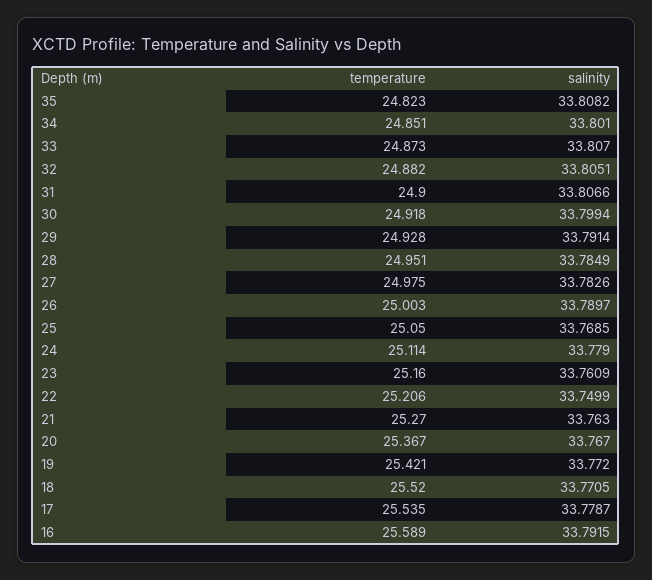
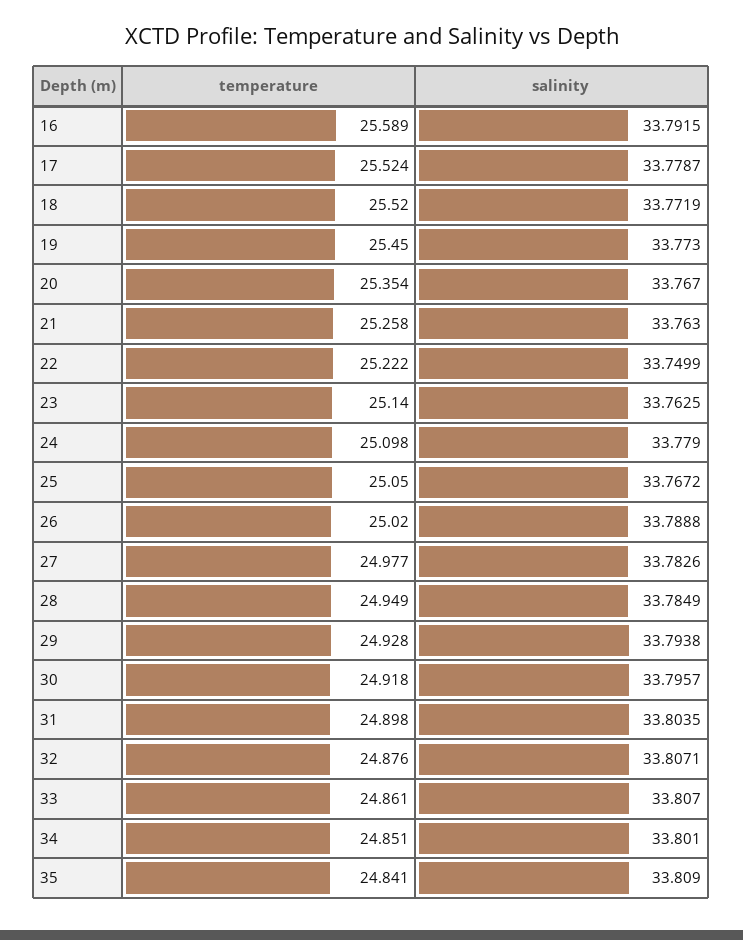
  {
    "temperature": {
-     "35": 24.823,
+     "35": 24.841,
      "34": 24.851,
-     "33": 24.873,
+     "33": 24.861,
-     "32": 24.882,
+     "32": 24.876,
-     "31": 24.9,
+     "31": 24.898,
      "30": 24.918,
      "29": 24.928,
-     "28": 24.951,
+     "28": 24.949,
-     "27": 24.975,
+     "27": 24.977,
-     "26": 25.003,
+     "26": 25.02,
      "25": 25.05,
-     "24": 25.114,
+     "24": 25.098,
-     "23": 25.16,
+     "23": 25.14,
-     "22": 25.206,
+     "22": 25.222,
-     "21": 25.27,
+     "21": 25.258,
-     "20": 25.367,
+     "20": 25.354,
-     "19": 25.421,
+     "19": 25.45,
      "18": 25.52,
-     "17": 25.535,
+     "17": 25.524,
      "16": 25.589
    },
    "salinity": {
-     "35": 33.8082,
+     "35": 33.809,
      "34": 33.801,
      "33": 33.807,
-     "32": 33.8051,
+     "32": 33.8071,
-     "31": 33.8066,
+     "31": 33.8035,
-     "30": 33.7994,
+     "30": 33.7957,
-     "29": 33.7914,
+     "29": 33.7938,
      "28": 33.7849,
      "27": 33.7826,
-     "26": 33.7897,
+     "26": 33.7888,
-     "25": 33.7685,
+     "25": 33.7672,
      "24": 33.779,
-     "23": 33.7609,
+     "23": 33.7625,
      "22": 33.7499,
      "21": 33.763,
      "20": 33.767,
-     "19": 33.772,
+     "19": 33.773,
-     "18": 33.7705,
+     "18": 33.7719,
      "17": 33.7787,
      "16": 33.7915
    }
  }

